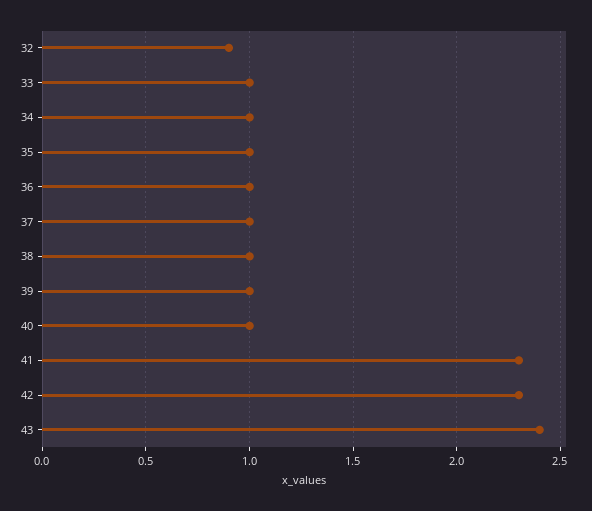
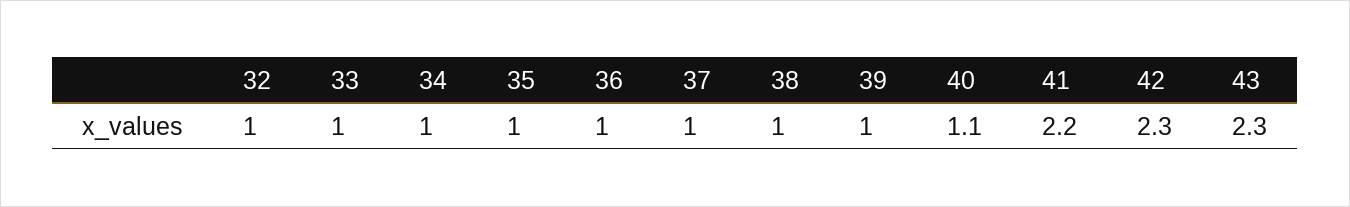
  {
-   "32": 0.9,
+   "32": 1,
    "33": 1,
    "34": 1,
    "35": 1,
    "36": 1,
    "37": 1,
    "38": 1,
    "39": 1,
-   "40": 1,
+   "40": 1.1,
-   "41": 2.3,
+   "41": 2.2,
    "42": 2.3,
-   "43": 2.4
+   "43": 2.3
  }

